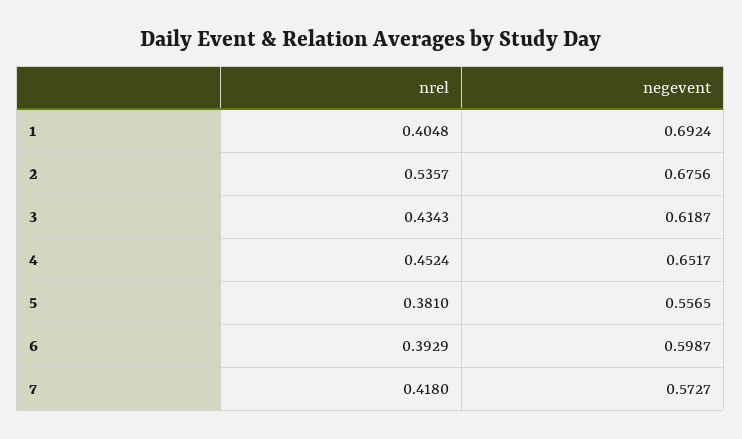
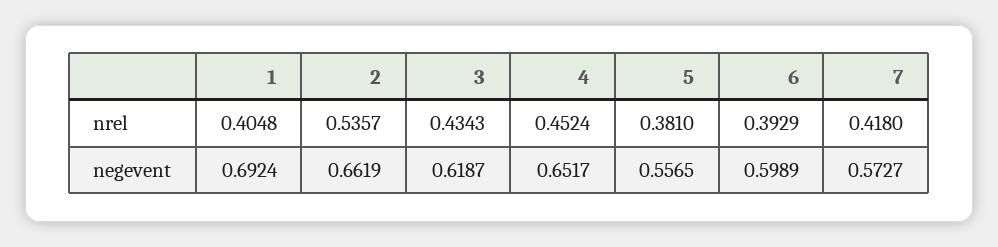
  {
    "nrel": {
      "1": 0.4048,
      "2": 0.5357,
      "3": 0.4343,
      "4": 0.4524,
      "5": 0.381,
      "6": 0.3929,
      "7": 0.418
    },
    "negevent": {
      "1": 0.6924,
-     "2": 0.6756,
+     "2": 0.6619,
      "3": 0.6187,
      "4": 0.6517,
      "5": 0.5565,
-     "6": 0.5987,
+     "6": 0.5989,
      "7": 0.5727
    }
  }

